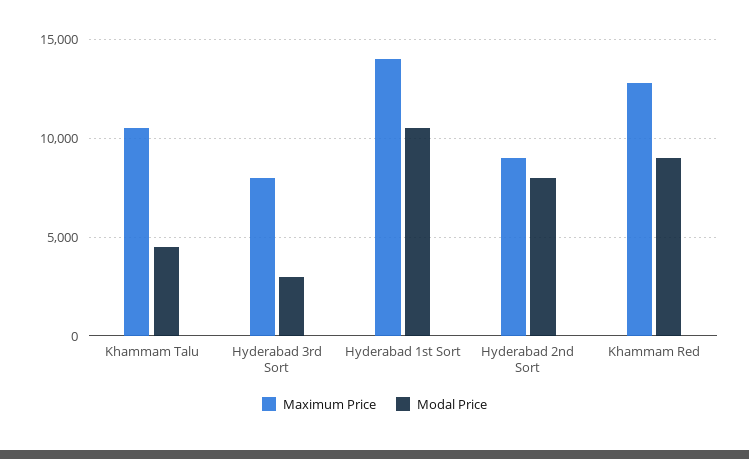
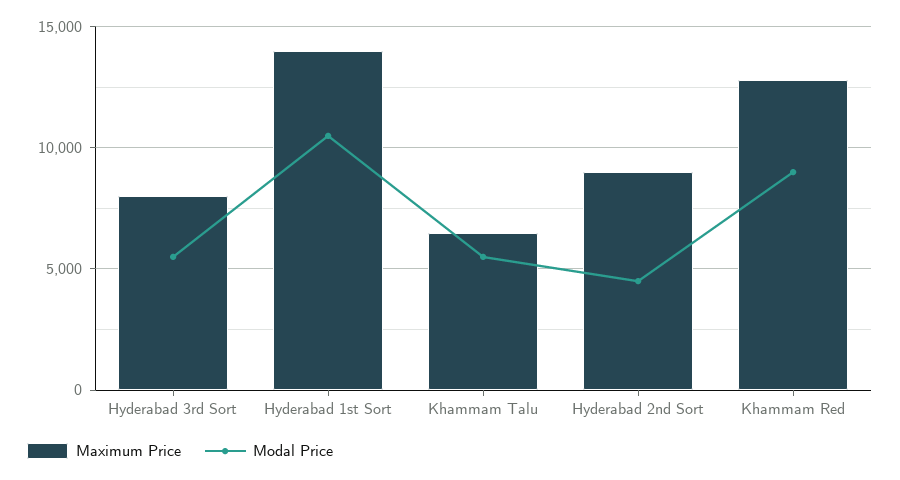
  {
    "Maximum Price": {
-     "Khammam Talu": 10500,
+     "Khammam Talu": 6500,
      "Hyderabad 3rd Sort": 8000,
      "Hyderabad 1st Sort": 14000,
      "Hyderabad 2nd Sort": 9000,
      "Khammam Red": 13000
    },
    "Modal Price": {
-     "Khammam Talu": 4500,
+     "Khammam Talu": 5500,
-     "Hyderabad 3rd Sort": 3000,
+     "Hyderabad 3rd Sort": 5500,
      "Hyderabad 1st Sort": 10500,
-     "Hyderabad 2nd Sort": 8000,
+     "Hyderabad 2nd Sort": 4500,
      "Khammam Red": 9000
    }
  }

